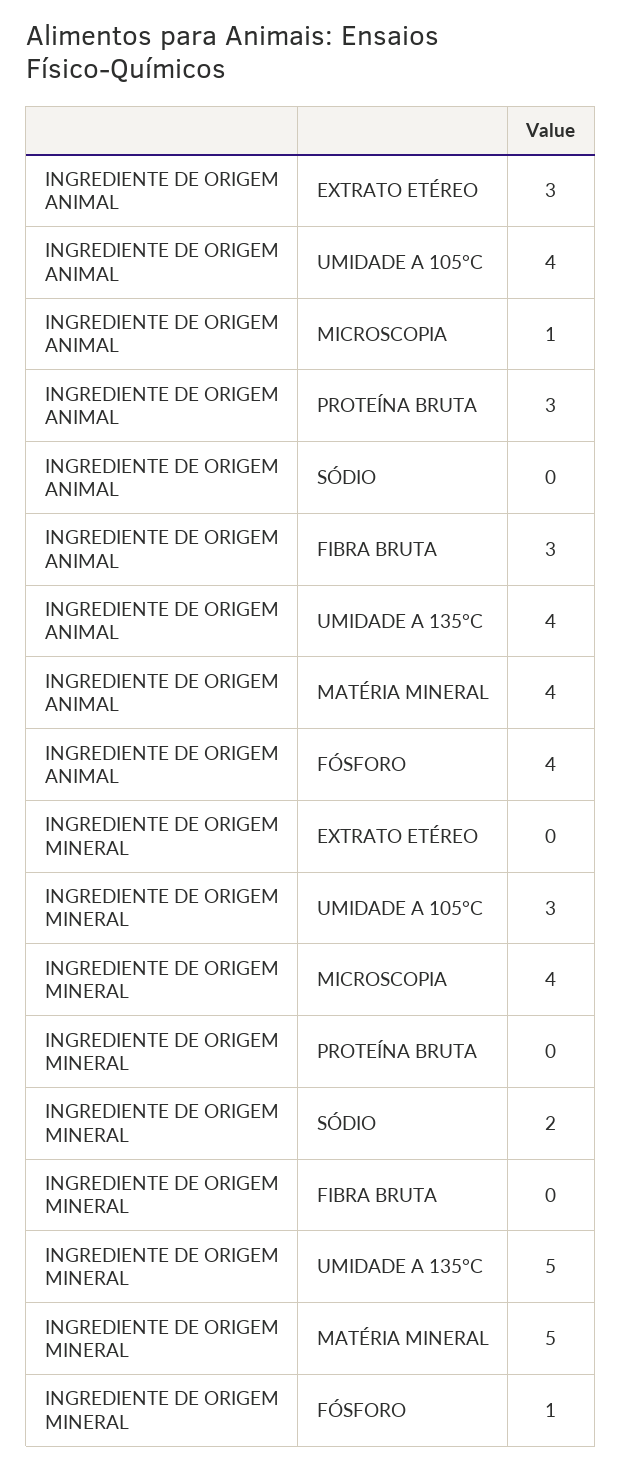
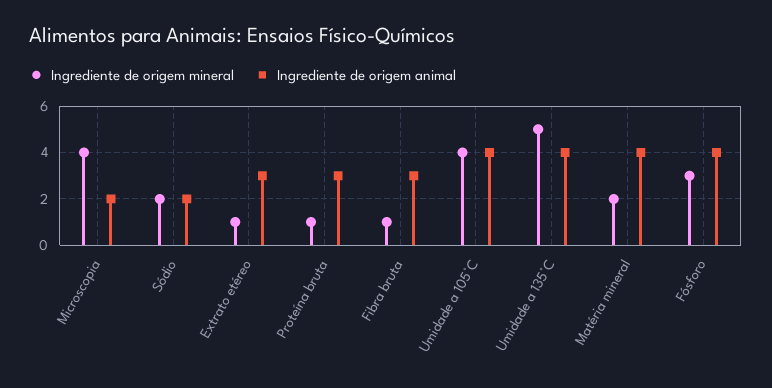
  {
    "INGREDIENTE DE ORIGEM ANIMAL": {
      "EXTRATO ETÉREO": 3,
      "UMIDADE A 105°C": 4,
-     "MICROSCOPIA": 1,
+     "MICROSCOPIA": 2,
      "PROTEÍNA BRUTA": 3,
-     "SÓDIO": 0,
+     "SÓDIO": 2,
      "FIBRA BRUTA": 3,
      "UMIDADE A 135°C": 4,
      "MATÉRIA MINERAL": 4,
      "FÓSFORO": 4
    },
    "INGREDIENTE DE ORIGEM MINERAL": {
-     "EXTRATO ETÉREO": 0,
+     "EXTRATO ETÉREO": 1,
-     "UMIDADE A 105°C": 3,
+     "UMIDADE A 105°C": 4,
      "MICROSCOPIA": 4,
-     "PROTEÍNA BRUTA": 0,
+     "PROTEÍNA BRUTA": 1,
      "SÓDIO": 2,
-     "FIBRA BRUTA": 0,
+     "FIBRA BRUTA": 1,
      "UMIDADE A 135°C": 5,
-     "MATÉRIA MINERAL": 5,
+     "MATÉRIA MINERAL": 2,
-     "FÓSFORO": 1
+     "FÓSFORO": 3
    }
  }

